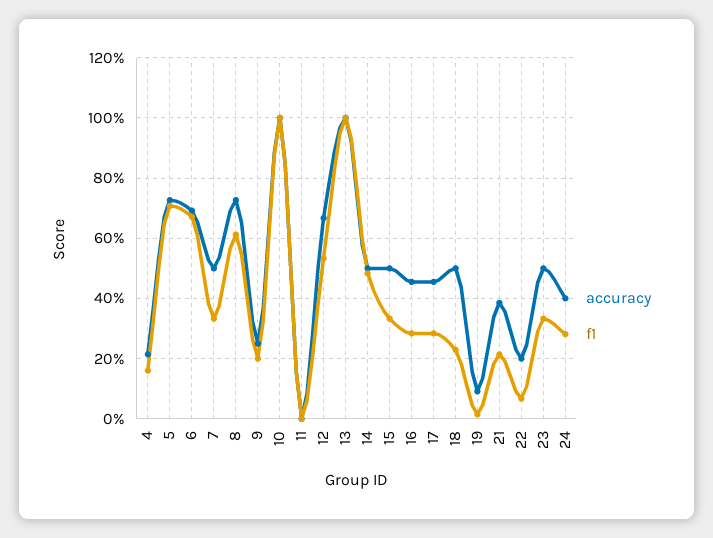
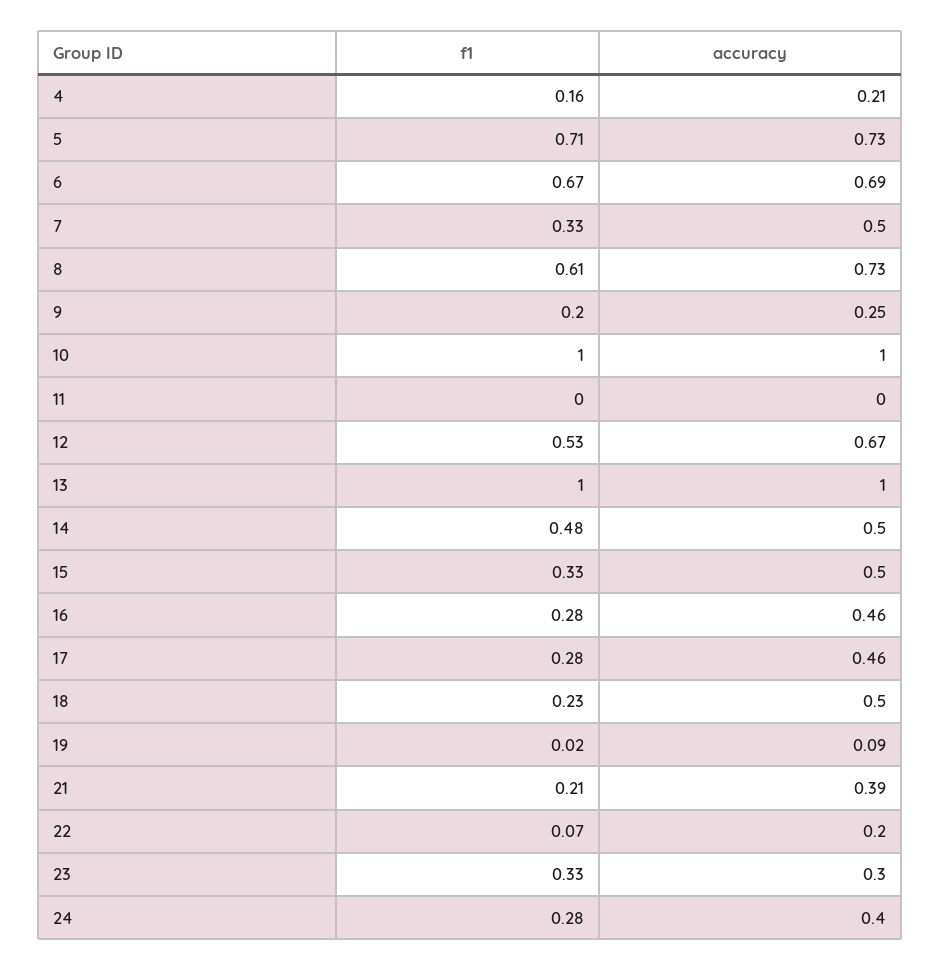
  {
    "accuracy": {
      "4": 0.21,
      "5": 0.73,
      "6": 0.69,
      "7": 0.5,
      "8": 0.73,
      "9": 0.25,
      "10": 1,
      "11": 0,
      "12": 0.67,
      "13": 1,
      "14": 0.5,
      "15": 0.5,
      "16": 0.46,
      "17": 0.46,
      "18": 0.5,
      "19": 0.09,
      "21": 0.39,
      "22": 0.2,
-     "23": 0.5,
+     "23": 0.3,
      "24": 0.4
    },
    "f1": {
      "4": 0.16,
      "5": 0.71,
      "6": 0.67,
      "7": 0.33,
      "8": 0.61,
      "9": 0.2,
      "10": 1,
      "11": 0,
      "12": 0.53,
      "13": 1,
      "14": 0.48,
      "15": 0.33,
      "16": 0.28,
      "17": 0.28,
      "18": 0.23,
      "19": 0.02,
      "21": 0.21,
      "22": 0.07,
      "23": 0.33,
      "24": 0.28
    }
  }

